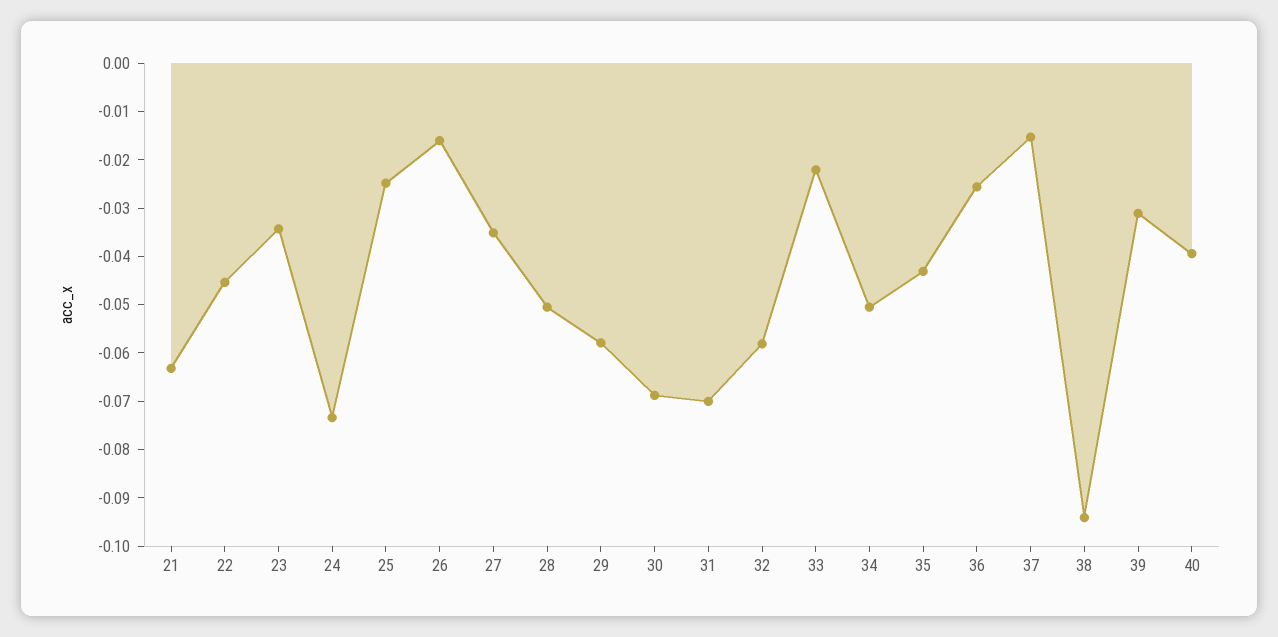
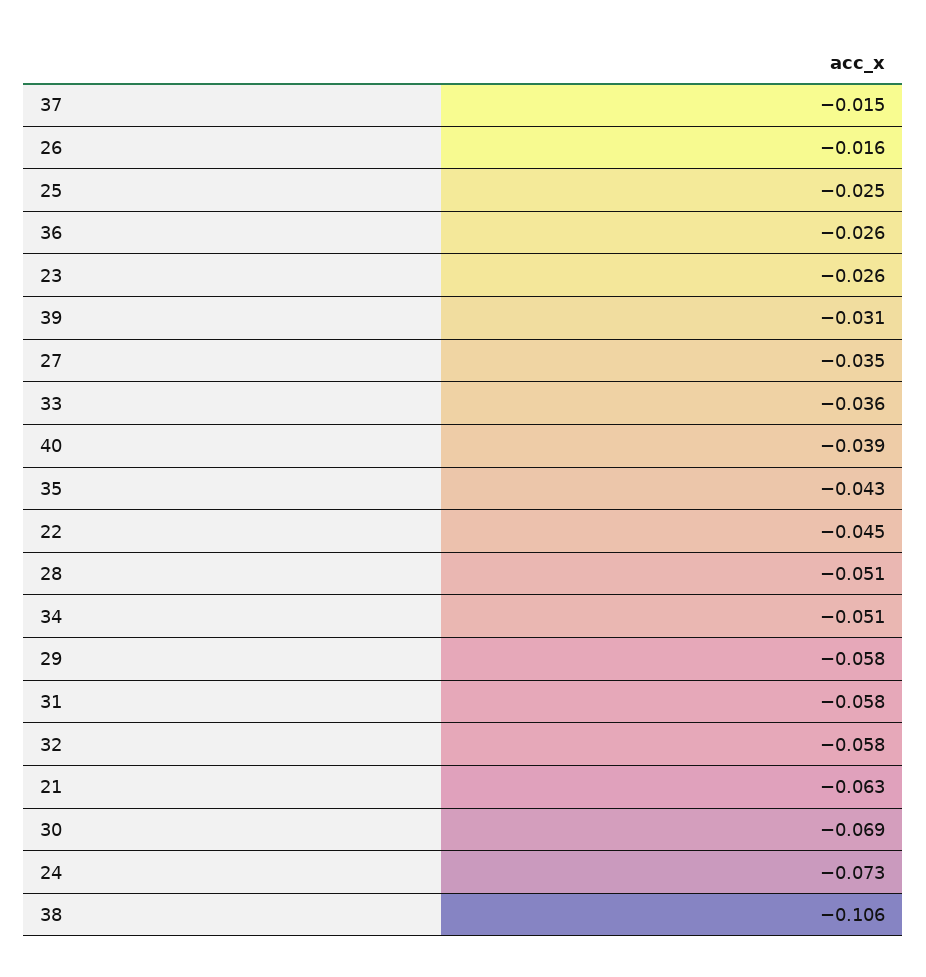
  {
    "21": -0.063,
    "22": -0.045,
-   "23": -0.034,
+   "23": -0.026,
    "24": -0.073,
    "25": -0.025,
    "26": -0.016,
    "27": -0.035,
    "28": -0.051,
    "29": -0.058,
    "30": -0.069,
-   "31": -0.07,
+   "31": -0.058,
    "32": -0.058,
-   "33": -0.022,
+   "33": -0.036,
    "34": -0.051,
    "35": -0.043,
    "36": -0.026,
    "37": -0.015,
-   "38": -0.094,
+   "38": -0.106,
    "39": -0.031,
    "40": -0.039
  }

